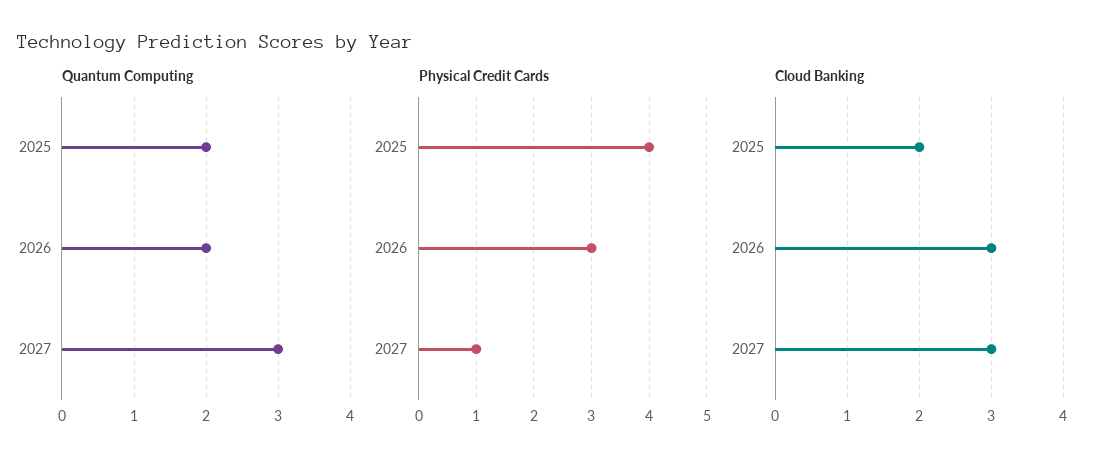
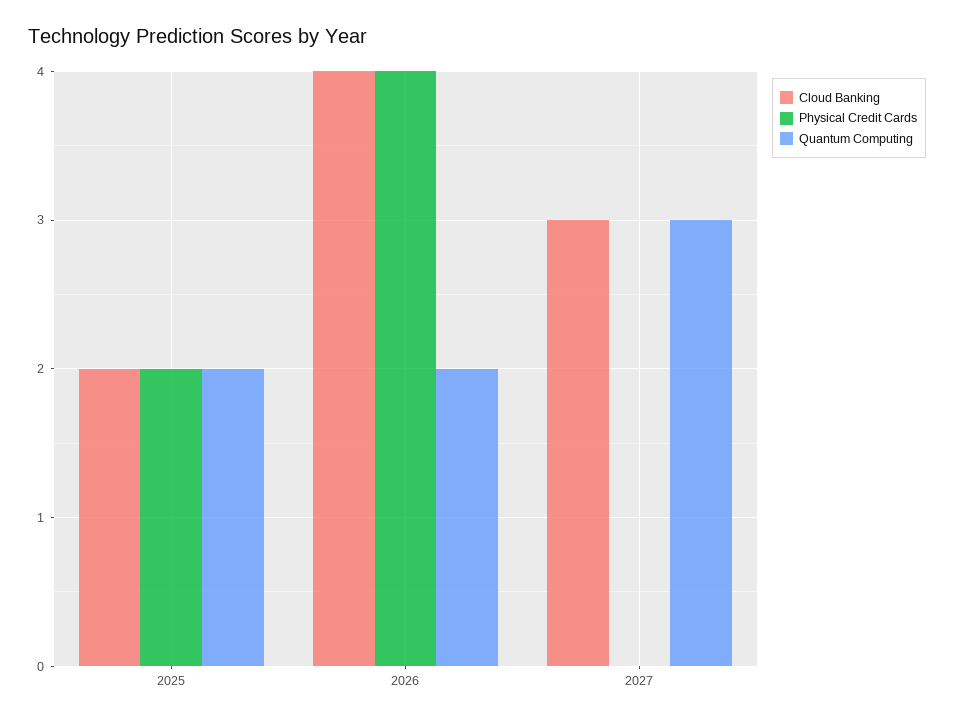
  {
    "Quantum Computing": {
      "2025": 2,
      "2026": 2,
      "2027": 3
    },
    "Physical Credit Cards": {
-     "2025": 4,
+     "2025": 2,
-     "2026": 3,
+     "2026": 4,
-     "2027": 1
+     "2027": 0
    },
    "Cloud Banking": {
      "2025": 2,
-     "2026": 3,
+     "2026": 4,
      "2027": 3
    }
  }

